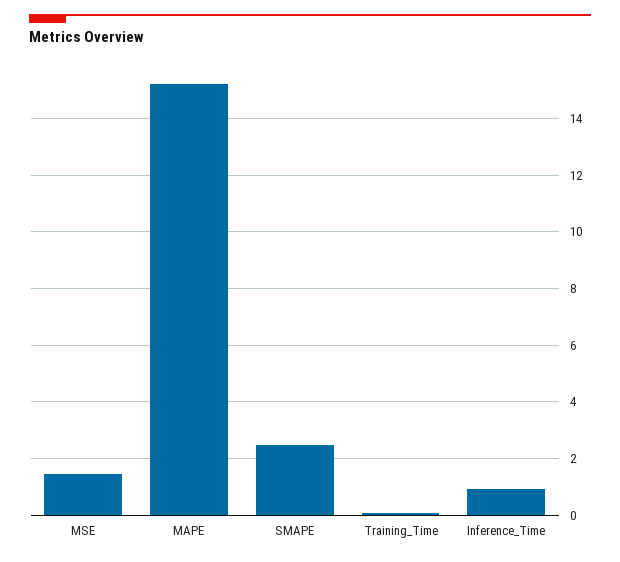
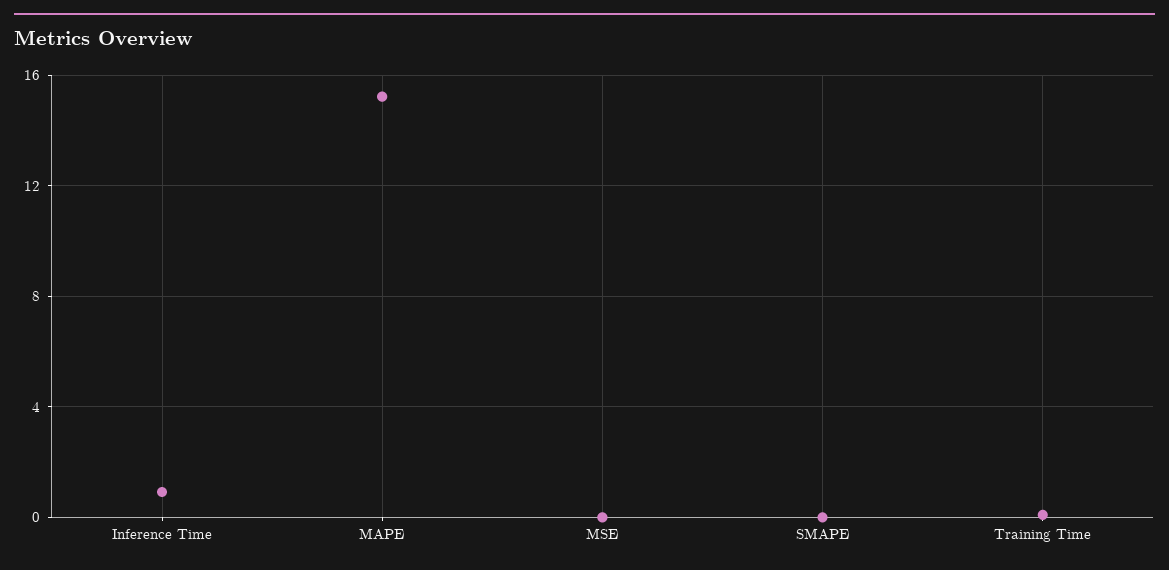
  {
-   "MSE": 1.5,
+   "MSE": 0,
    "MAPE": 15.25,
-   "SMAPE": 2.5,
+   "SMAPE": 0,
    "Training_Time": 0,
    "Inference_Time": 1
  }

